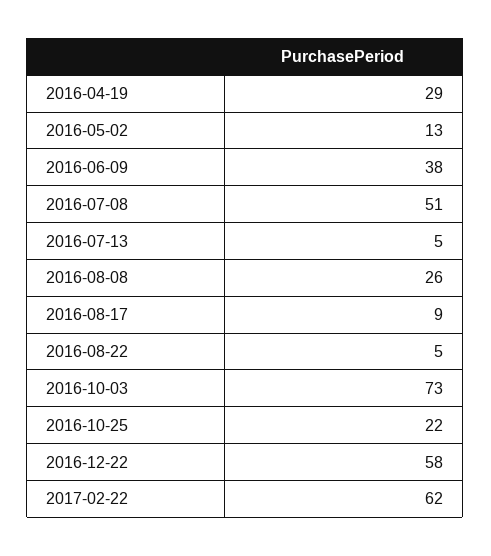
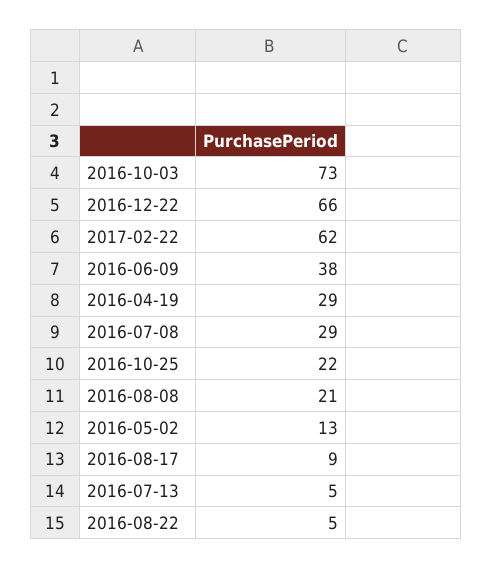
  {
    "2016-04-19": 29,
    "2016-05-02": 13,
    "2016-06-09": 38,
-   "2016-07-08": 51,
+   "2016-07-08": 29,
    "2016-07-13": 5,
-   "2016-08-08": 26,
+   "2016-08-08": 21,
    "2016-08-17": 9,
    "2016-08-22": 5,
    "2016-10-03": 73,
    "2016-10-25": 22,
-   "2016-12-22": 58,
+   "2016-12-22": 66,
    "2017-02-22": 62
  }

